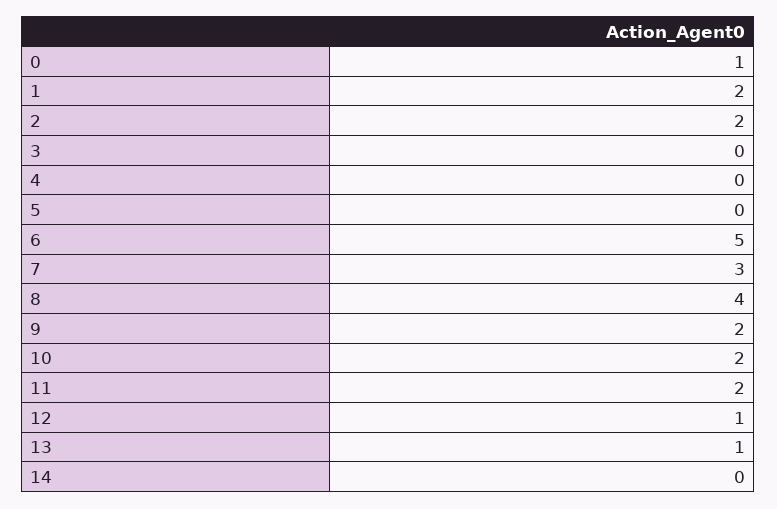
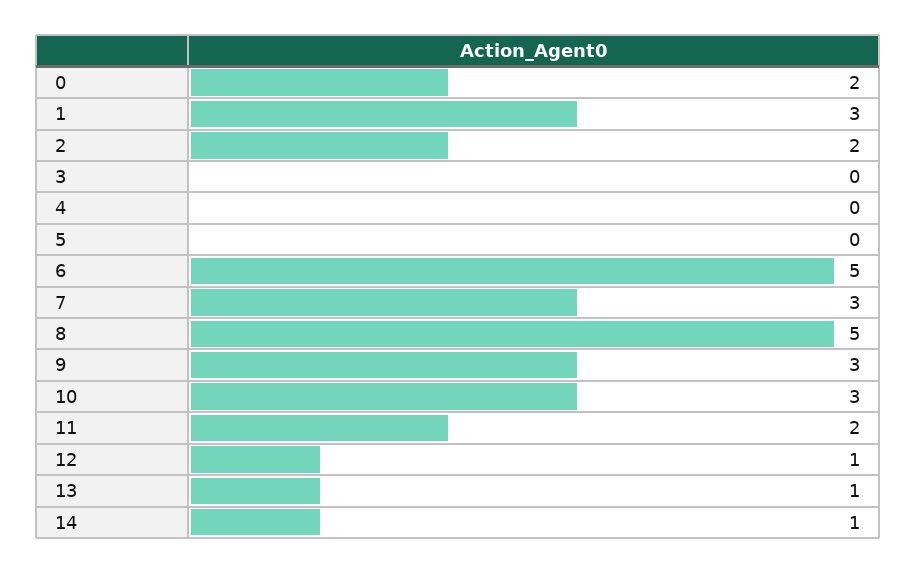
  {
-   "0": 1,
+   "0": 2,
-   "1": 2,
+   "1": 3,
    "2": 2,
    "3": 0,
    "4": 0,
    "5": 0,
    "6": 5,
    "7": 3,
-   "8": 4,
+   "8": 5,
-   "9": 2,
+   "9": 3,
-   "10": 2,
+   "10": 3,
    "11": 2,
    "12": 1,
    "13": 1,
-   "14": 0
+   "14": 1
  }

